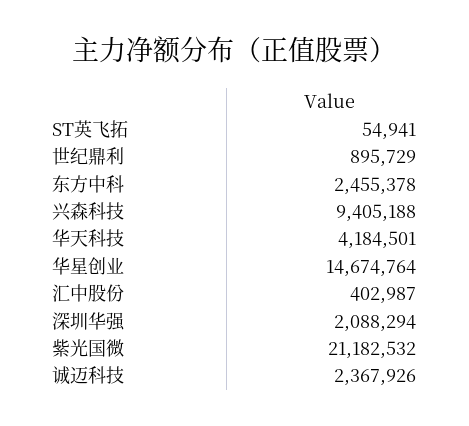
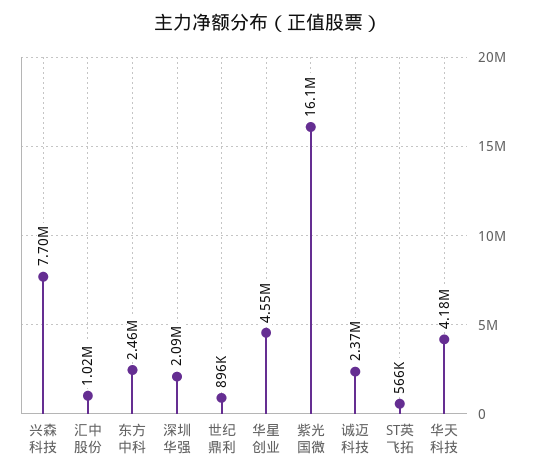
  {
-   "ST英飞拓": 54941,
+   "ST英飞拓": 566000,
    "世纪鼎利": 895729,
    "东方中科": 2455378,
-   "兴森科技": 9405188,
+   "兴森科技": 7700000,
    "华天科技": 4184501,
-   "华星创业": 14674764,
+   "华星创业": 4550000,
-   "汇中股份": 402987,
+   "汇中股份": 1020000,
    "深圳华强": 2088294,
-   "紫光国微": 21182532,
+   "紫光国微": 16100000,
    "诚迈科技": 2367926
  }

